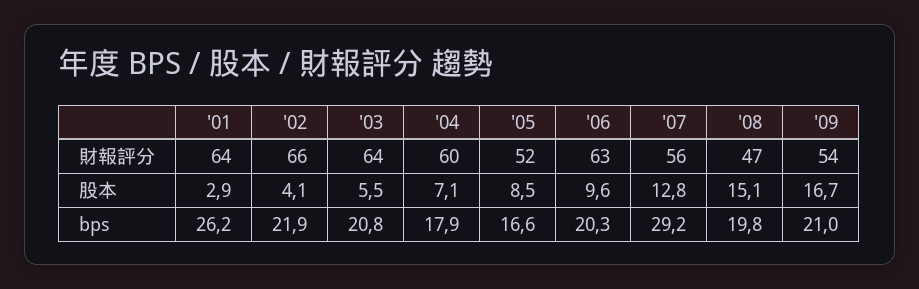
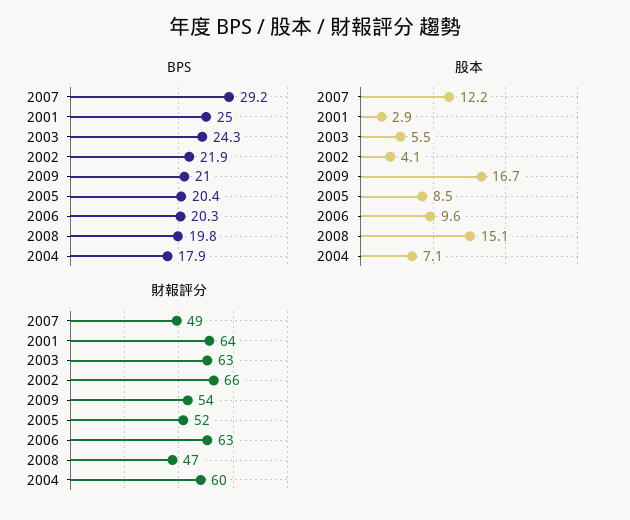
  {
    "財報評分": {
      "'01": 64,
      "'02": 66,
-     "'03": 64,
+     "'03": 63,
      "'04": 60,
      "'05": 52,
      "'06": 63,
-     "'07": 56,
+     "'07": 49,
      "'08": 47,
      "'09": 54
    },
    "股本": {
      "'01": 2.9,
      "'02": 4.1,
      "'03": 5.5,
      "'04": 7.1,
      "'05": 8.5,
      "'06": 9.6,
-     "'07": 12.8,
+     "'07": 12.2,
      "'08": 15.1,
      "'09": 16.7
    },
    "bps": {
-     "'01": 26.2,
+     "'01": 25,
      "'02": 21.9,
-     "'03": 20.8,
+     "'03": 24.3,
      "'04": 17.9,
-     "'05": 16.6,
+     "'05": 20.4,
      "'06": 20.3,
      "'07": 29.2,
      "'08": 19.8,
      "'09": 21
    }
  }

